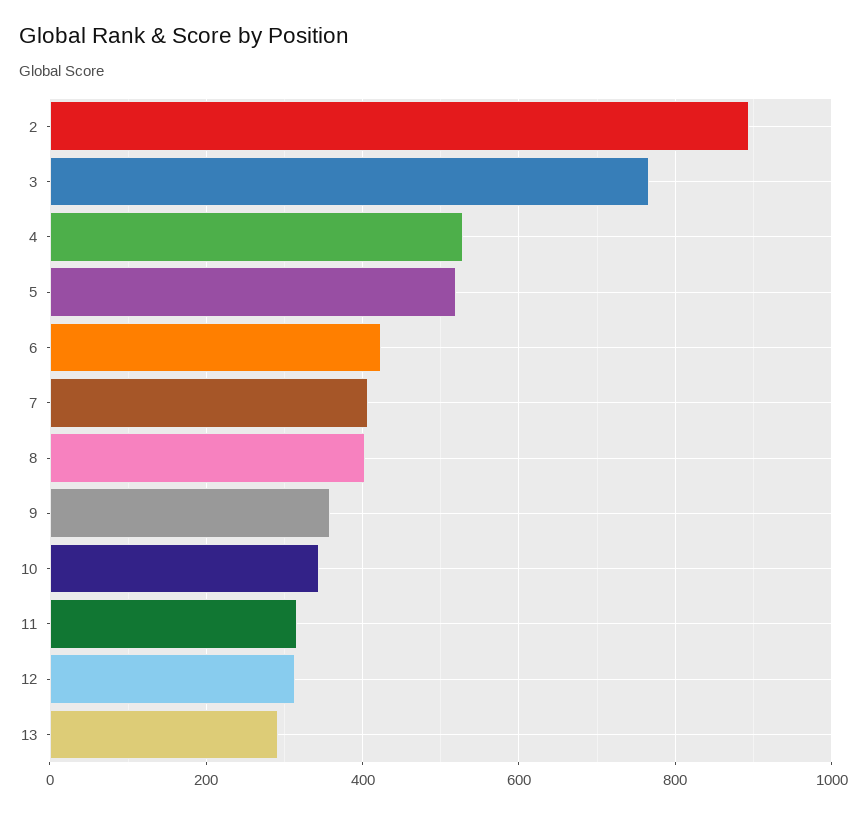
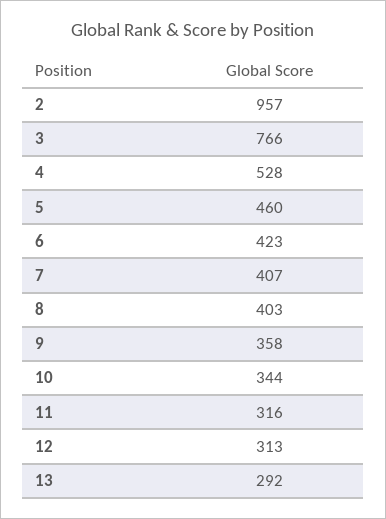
  {
-   "2": 900,
+   "2": 957,
    "3": 766,
    "4": 528,
-   "5": 520,
+   "5": 460,
    "6": 423,
    "7": 407,
    "8": 403,
    "9": 358,
    "10": 344,
    "11": 316,
    "12": 313,
    "13": 292
  }

